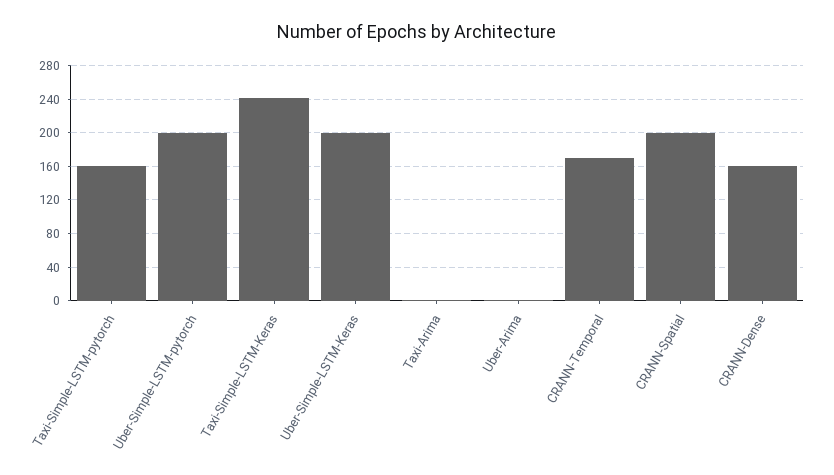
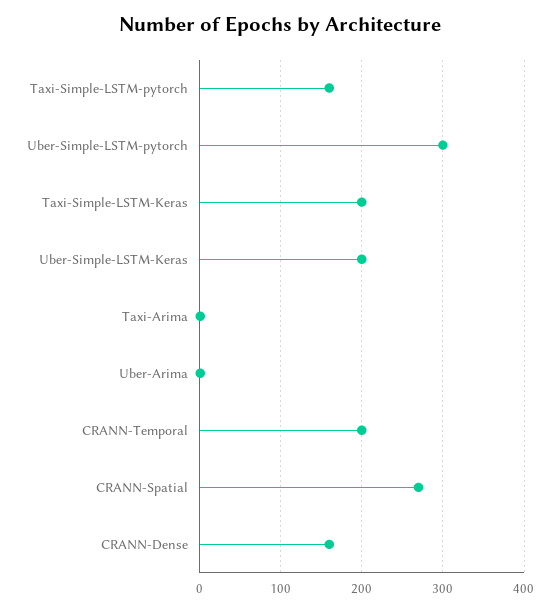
  {
    "Taxi-Simple-LSTM-pytorch": 160,
-   "Uber-Simple-LSTM-pytorch": 200,
+   "Uber-Simple-LSTM-pytorch": 300,
-   "Taxi-Simple-LSTM-Keras": 240,
+   "Taxi-Simple-LSTM-Keras": 200,
    "Uber-Simple-LSTM-Keras": 200,
    "Taxi-Arima": 0,
    "Uber-Arima": 0,
-   "CRANN-Temporal": 170,
+   "CRANN-Temporal": 200,
-   "CRANN-Spatial": 200,
+   "CRANN-Spatial": 270,
    "CRANN-Dense": 160
  }

